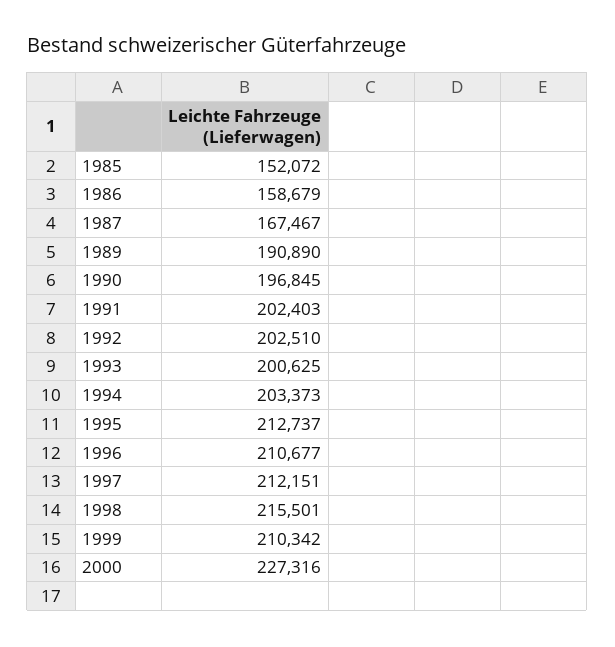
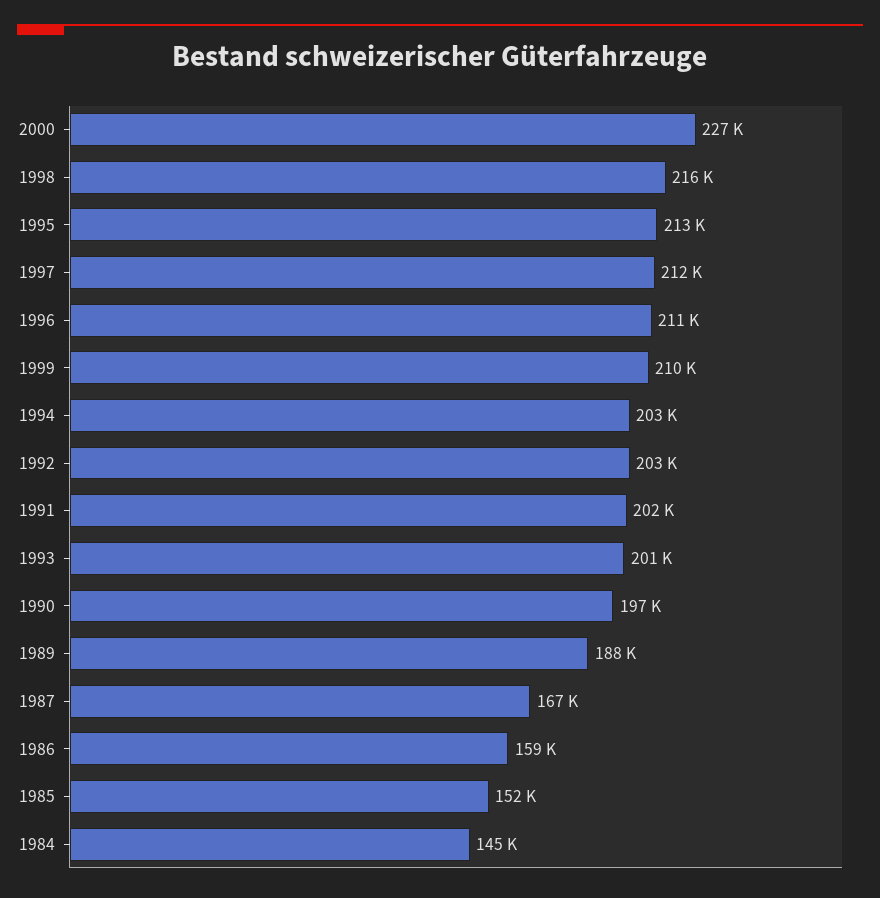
  {
    "1985": 152072,
    "1986": 158679,
    "1987": 167467,
-   "1989": 190890,
+   "1989": 188000,
    "1990": 196845,
    "1991": 202403,
    "1992": 202510,
    "1993": 200625,
    "1994": 203373,
    "1995": 212737,
    "1996": 210677,
    "1997": 212151,
    "1998": 215501,
    "1999": 210342,
-   "2000": 227316
+   "2000": 227316,
+   "1984": 145000
  }

